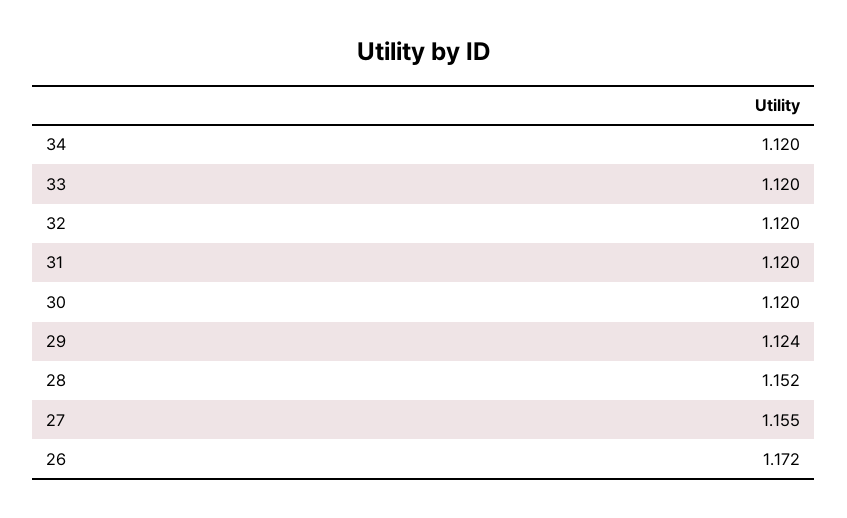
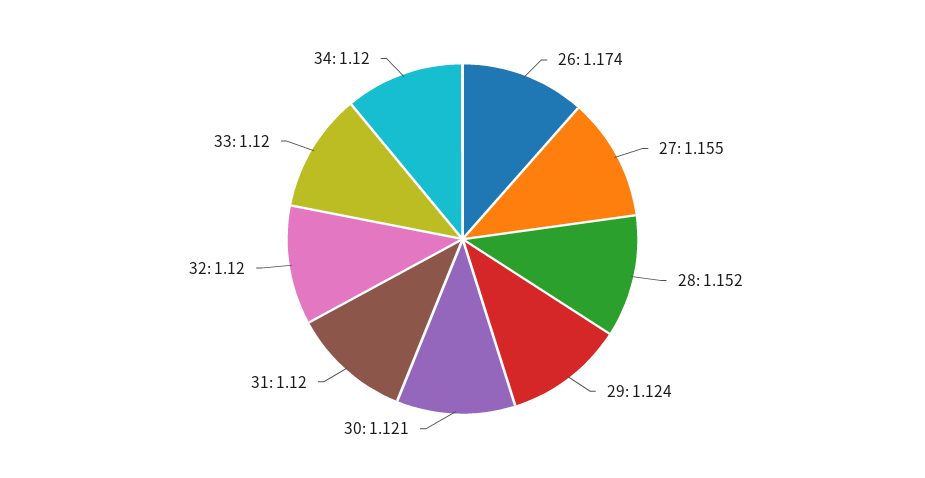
  {
    "34": 1.12,
    "33": 1.12,
    "32": 1.12,
    "31": 1.12,
-   "30": 1.12,
+   "30": 1.121,
    "29": 1.124,
    "28": 1.152,
    "27": 1.155,
-   "26": 1.172
+   "26": 1.174
  }

